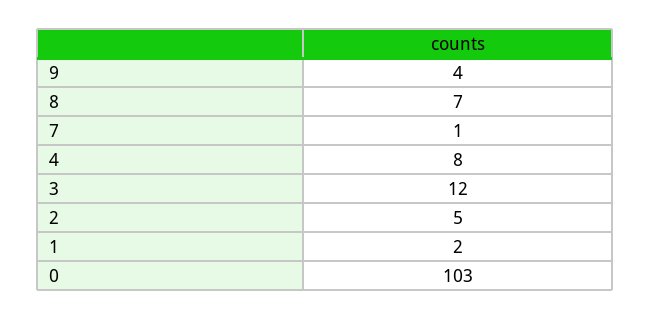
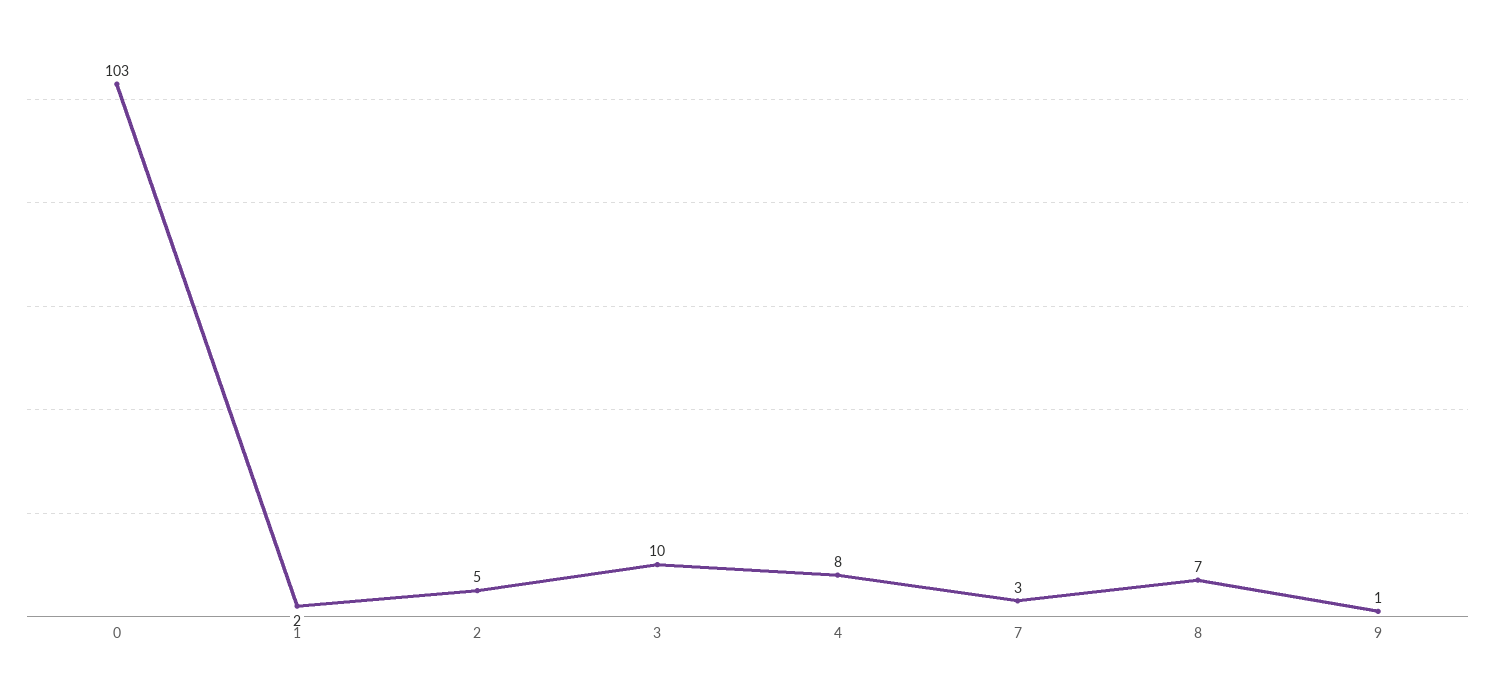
  {
-   "9": 4,
+   "9": 1,
    "8": 7,
-   "7": 1,
+   "7": 3,
    "4": 8,
-   "3": 12,
+   "3": 10,
    "2": 5,
    "1": 2,
    "0": 103
  }

